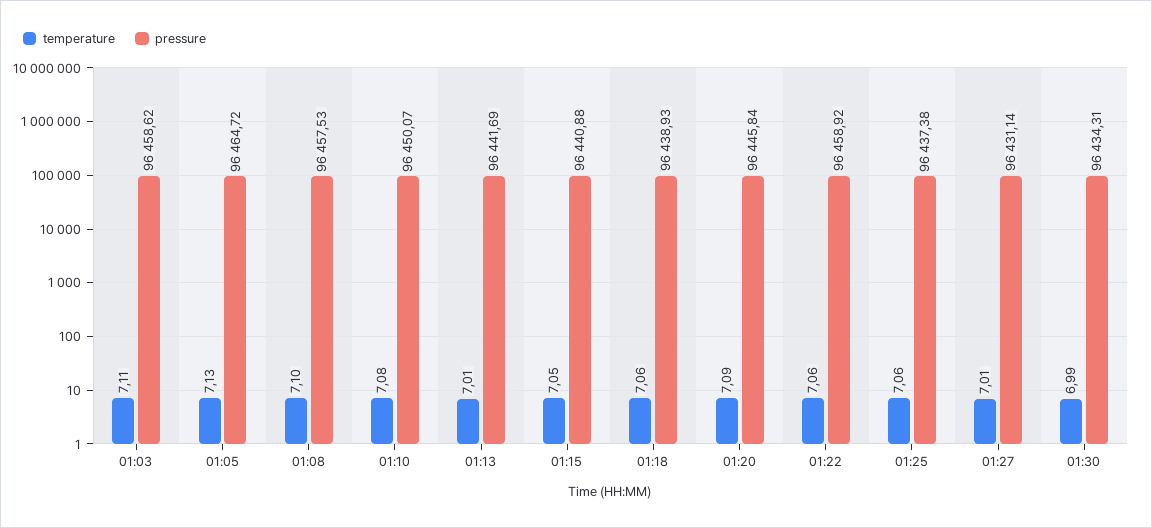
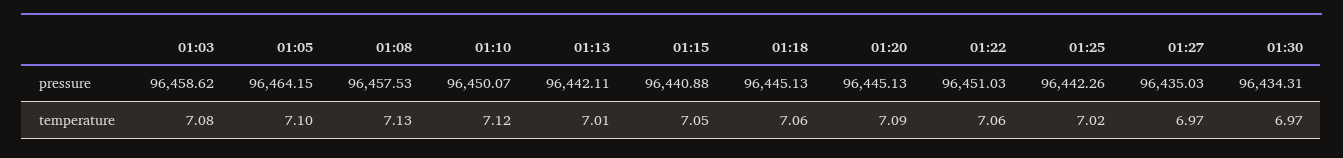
  {
    "temperature": {
-     "01:03": 7.11,
+     "01:03": 7.08,
-     "01:05": 7.13,
+     "01:05": 7.1,
-     "01:08": 7.1,
+     "01:08": 7.13,
-     "01:10": 7.08,
+     "01:10": 7.12,
      "01:13": 7.01,
      "01:15": 7.05,
      "01:18": 7.06,
      "01:20": 7.09,
      "01:22": 7.06,
-     "01:25": 7.06,
+     "01:25": 7.02,
-     "01:27": 7.01,
+     "01:27": 6.97,
-     "01:30": 6.99
+     "01:30": 6.97
    },
    "pressure": {
      "01:03": 96458.62,
-     "01:05": 96464.72,
+     "01:05": 96464.15,
      "01:08": 96457.53,
      "01:10": 96450.07,
-     "01:13": 96441.69,
+     "01:13": 96442.11,
      "01:15": 96440.88,
-     "01:18": 96438.93,
+     "01:18": 96445.13,
-     "01:20": 96445.84,
+     "01:20": 96445.13,
-     "01:22": 96458.92,
+     "01:22": 96451.03,
-     "01:25": 96437.38,
+     "01:25": 96442.26,
-     "01:27": 96431.14,
+     "01:27": 96435.03,
      "01:30": 96434.31
    }
  }

